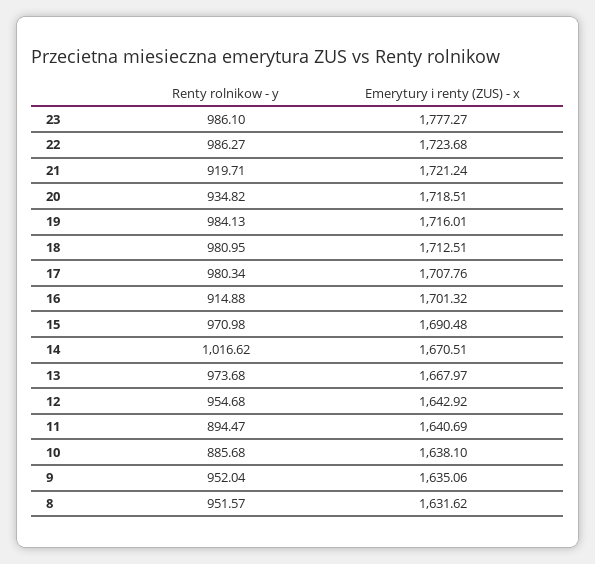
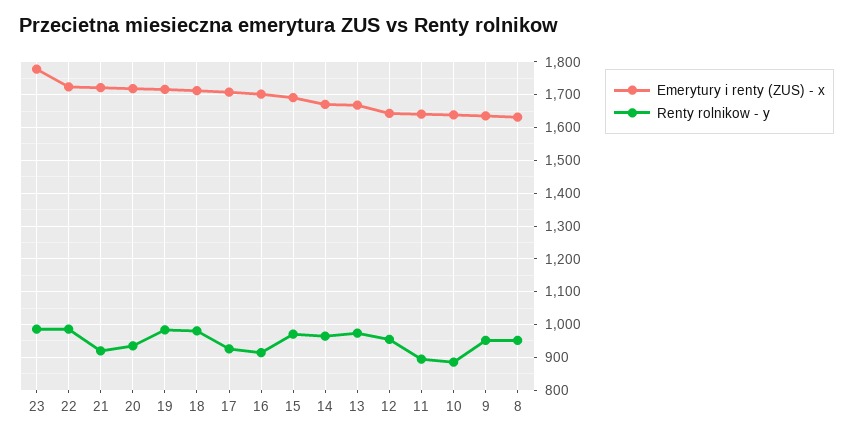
  {
    "Renty rolnikow - y": {
      "23": 986.1,
      "22": 986.27,
      "21": 919.71,
      "20": 934.82,
      "19": 984.13,
      "18": 980.95,
-     "17": 980.34,
+     "17": 920,
      "16": 914.88,
      "15": 970.98,
-     "14": 1016.62,
+     "14": 960,
      "13": 973.68,
      "12": 954.68,
      "11": 894.47,
      "10": 885.68,
      "9": 952.04,
      "8": 951.57
    },
    "Emerytury i renty (ZUS) - x": {
      "23": 1777.27,
      "22": 1723.68,
      "21": 1721.24,
      "20": 1718.51,
      "19": 1716.01,
      "18": 1712.51,
      "17": 1707.76,
      "16": 1701.32,
      "15": 1690.48,
      "14": 1670.51,
      "13": 1667.97,
      "12": 1642.92,
      "11": 1640.69,
      "10": 1638.1,
      "9": 1635.06,
      "8": 1631.62
    }
  }

